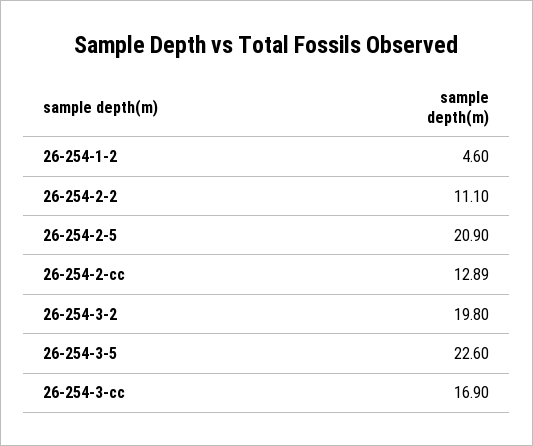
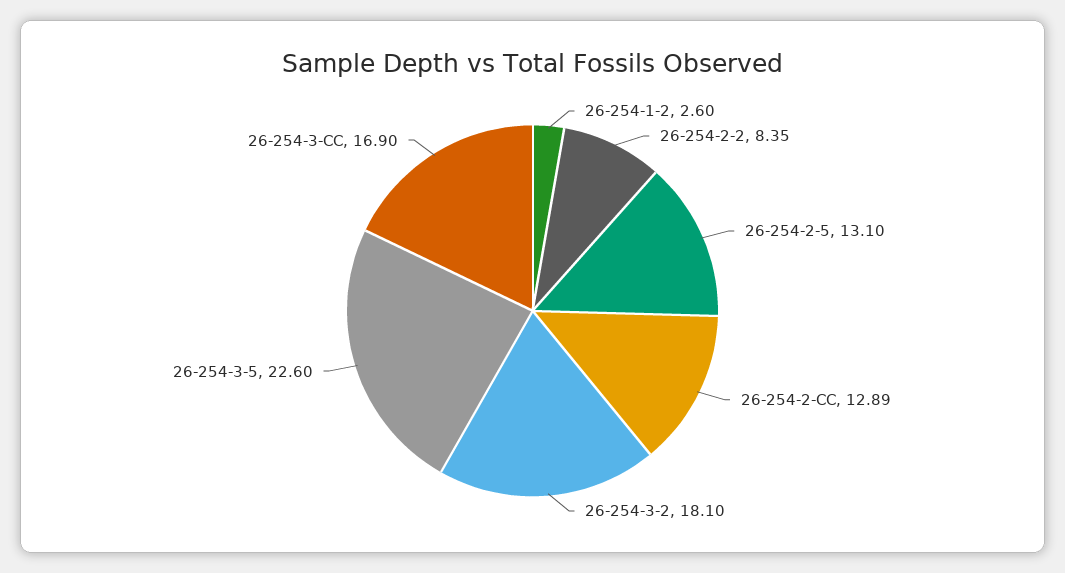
  {
-   "26-254-1-2": 4.6,
+   "26-254-1-2": 2.6,
-   "26-254-2-2": 11.1,
+   "26-254-2-2": 8.35,
-   "26-254-2-5": 20.9,
+   "26-254-2-5": 13.1,
    "26-254-2-cc": 12.89,
-   "26-254-3-2": 19.8,
+   "26-254-3-2": 18.1,
    "26-254-3-5": 22.6,
    "26-254-3-cc": 16.9
  }

